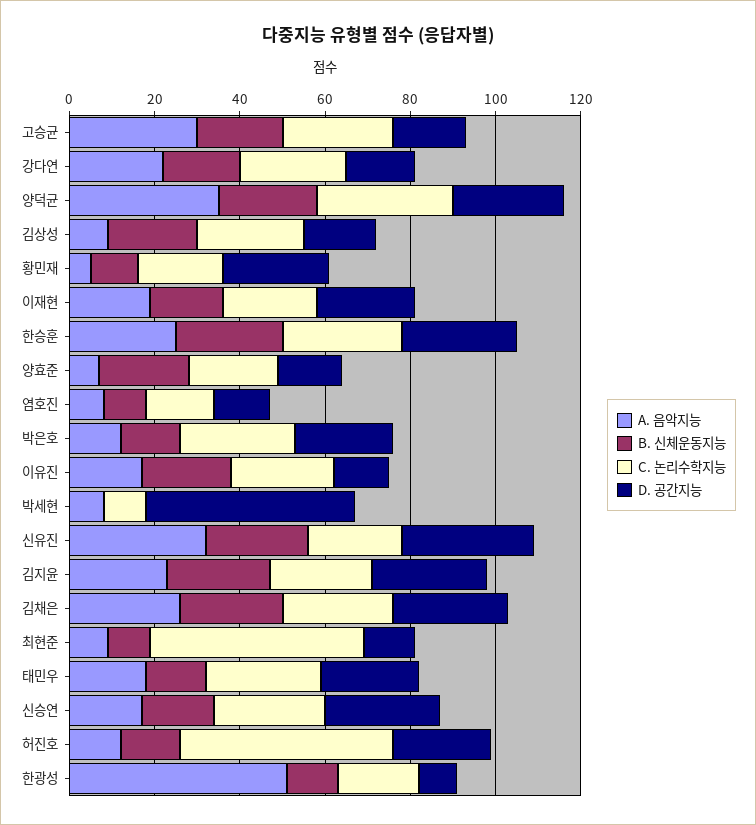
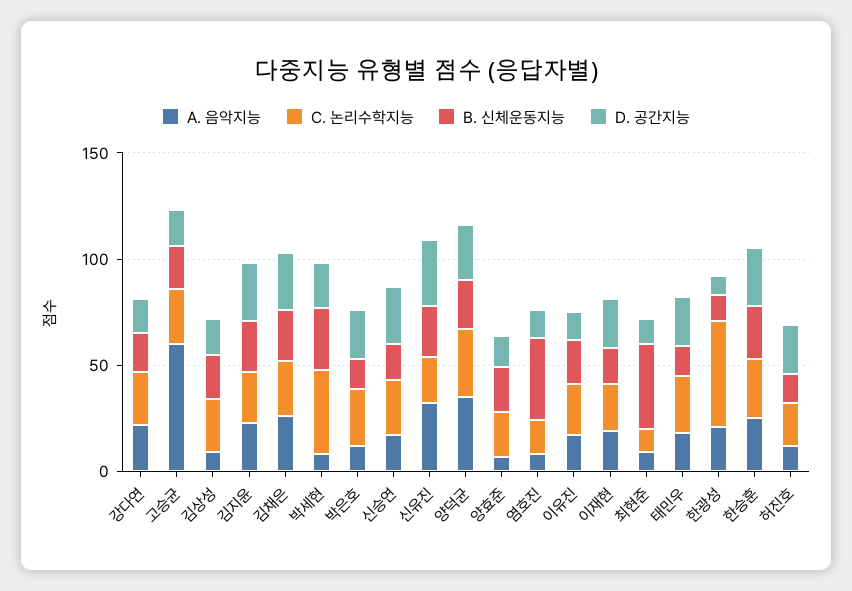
  {
    "A. 음악지능": {
-     "고승균": 30,
+     "고승균": 60,
      "강다연": 20,
      "양덕균": 35,
      "김상성": 10,
-     "황민재": 5,
      "이재현": 20,
      "한승훈": 25,
      "양효준": 5,
      "염호진": 10,
      "박은호": 10,
      "이유진": 15,
      "박세현": 10,
      "신유진": 30,
      "김지윤": 25,
      "김채은": 25,
      "최현준": 10,
      "태민우": 20,
      "신승연": 15,
      "허진호": 10,
-     "한광성": 50
+     "한광성": 20
    },
    "B. 신체운동지능": {
      "고승균": 20,
      "강다연": 20,
      "양덕균": 25,
      "김상성": 20,
-     "황민재": 10,
      "이재현": 15,
      "한승훈": 25,
      "양효준": 20,
-     "염호진": 10,
+     "염호진": 40,
      "박은호": 15,
      "이유진": 20,
-     "박세현": 0,
+     "박세현": 30,
      "신유진": 25,
      "김지윤": 25,
      "김채은": 25,
-     "최현준": 10,
+     "최현준": 40,
      "태민우": 15,
      "신승연": 15,
      "허진호": 15,
      "한광성": 10
    },
    "C. 논리수학지능": {
      "고승균": 25,
      "강다연": 25,
      "양덕균": 30,
      "김상성": 25,
-     "황민재": 20,
      "이재현": 20,
      "한승훈": 30,
      "양효준": 20,
      "염호진": 15,
      "박은호": 25,
      "이유진": 25,
-     "박세현": 10,
+     "박세현": 40,
      "신유진": 20,
      "김지윤": 25,
      "김채은": 25,
-     "최현준": 50,
+     "최현준": 10,
      "태민우": 25,
      "신승연": 25,
-     "허진호": 50,
+     "허진호": 20,
-     "한광성": 20
+     "한광성": 50
    },
    "D. 공간지능": {
      "고승균": 15,
      "강다연": 15,
      "양덕균": 25,
      "김상성": 15,
-     "황민재": 25,
      "이재현": 25,
      "한승훈": 25,
      "양효준": 15,
      "염호진": 15,
      "박은호": 25,
      "이유진": 15,
-     "박세현": 50,
+     "박세현": 20,
      "신유진": 30,
      "김지윤": 25,
      "김채은": 25,
      "최현준": 10,
      "태민우": 25,
      "신승연": 25,
      "허진호": 25,
      "한광성": 10
    }
  }

